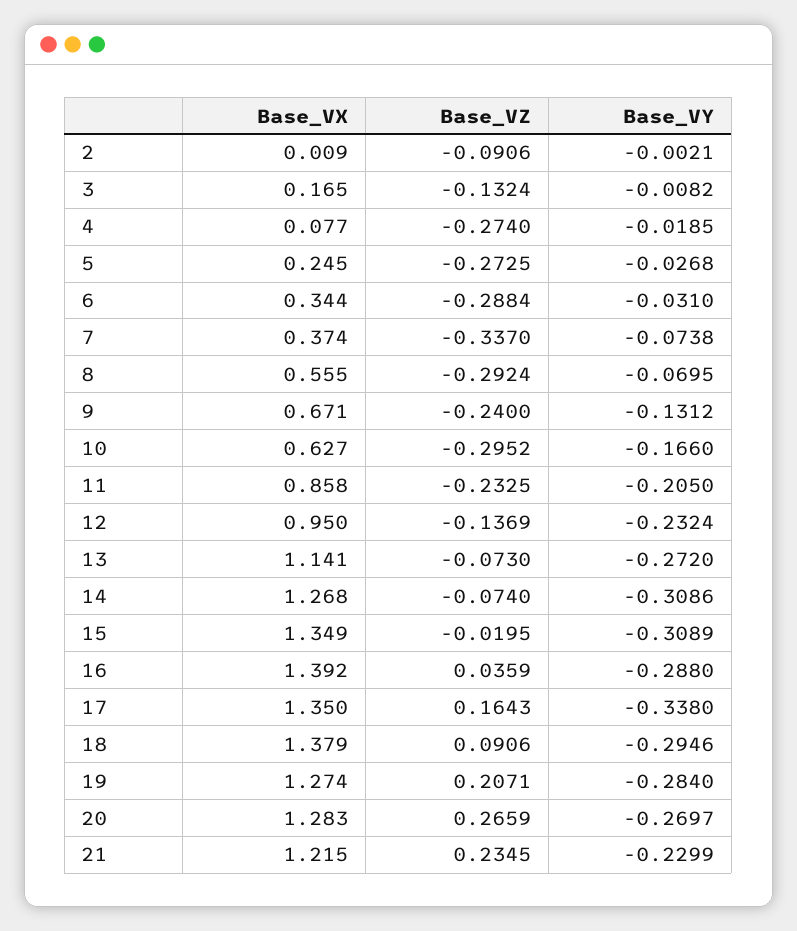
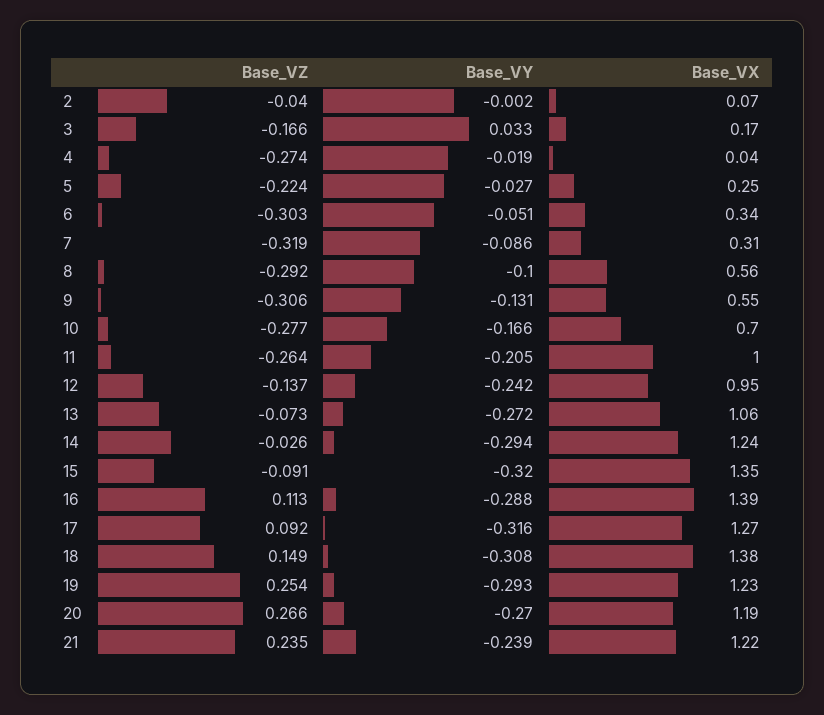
  {
    "Base_VX": {
-     "2": 0.009,
+     "2": 0.07,
      "3": 0.165,
-     "4": 0.077,
+     "4": 0.04,
      "5": 0.245,
      "6": 0.344,
-     "7": 0.374,
+     "7": 0.31,
      "8": 0.555,
-     "9": 0.671,
+     "9": 0.55,
-     "10": 0.627,
+     "10": 0.7,
-     "11": 0.858,
+     "11": 1,
      "12": 0.95,
-     "13": 1.141,
+     "13": 1.06,
-     "14": 1.268,
+     "14": 1.24,
      "15": 1.349,
      "16": 1.392,
-     "17": 1.35,
+     "17": 1.27,
      "18": 1.379,
-     "19": 1.274,
+     "19": 1.23,
-     "20": 1.283,
+     "20": 1.19,
      "21": 1.215
    },
    "Base_VZ": {
-     "2": -0.0906,
+     "2": -0.04,
-     "3": -0.1324,
+     "3": -0.166,
      "4": -0.274,
-     "5": -0.2725,
+     "5": -0.224,
-     "6": -0.2884,
+     "6": -0.303,
-     "7": -0.337,
+     "7": -0.319,
      "8": -0.2924,
-     "9": -0.24,
+     "9": -0.306,
-     "10": -0.2952,
+     "10": -0.277,
-     "11": -0.2325,
+     "11": -0.264,
      "12": -0.1369,
      "13": -0.073,
-     "14": -0.074,
+     "14": -0.026,
-     "15": -0.0195,
+     "15": -0.091,
-     "16": 0.0359,
+     "16": 0.113,
-     "17": 0.1643,
+     "17": 0.092,
-     "18": 0.0906,
+     "18": 0.149,
-     "19": 0.2071,
+     "19": 0.254,
      "20": 0.2659,
      "21": 0.2345
    },
    "Base_VY": {
      "2": -0.0021,
-     "3": -0.0082,
+     "3": 0.033,
      "4": -0.0185,
      "5": -0.0268,
-     "6": -0.031,
+     "6": -0.051,
-     "7": -0.0738,
+     "7": -0.086,
-     "8": -0.0695,
+     "8": -0.1,
      "9": -0.1312,
      "10": -0.166,
      "11": -0.205,
-     "12": -0.2324,
+     "12": -0.242,
      "13": -0.272,
-     "14": -0.3086,
+     "14": -0.294,
-     "15": -0.3089,
+     "15": -0.32,
      "16": -0.288,
-     "17": -0.338,
+     "17": -0.316,
-     "18": -0.2946,
+     "18": -0.308,
-     "19": -0.284,
+     "19": -0.293,
      "20": -0.2697,
-     "21": -0.2299
+     "21": -0.239
    }
  }

